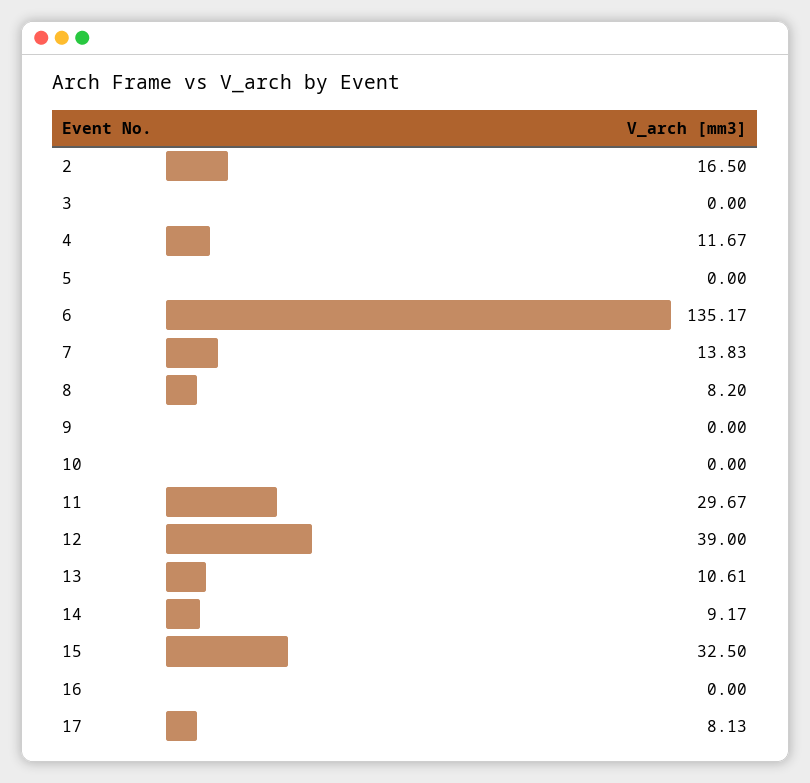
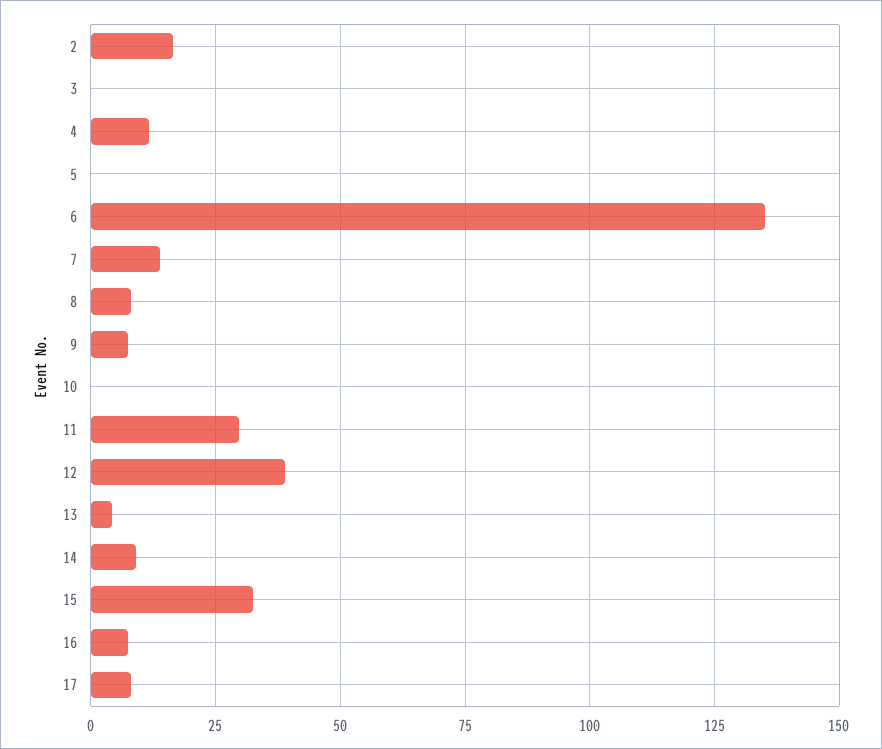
  {
    "2": 16.5,
    "3": 0,
    "4": 11.67,
    "5": 0,
    "6": 135.17,
    "7": 13.83,
    "8": 8.2,
-   "9": 0,
+   "9": 7.5,
    "10": 0,
    "11": 29.67,
    "12": 39,
-   "13": 10.61,
+   "13": 5,
    "14": 9.17,
    "15": 32.5,
-   "16": 0,
+   "16": 7.5,
    "17": 8.13
  }

